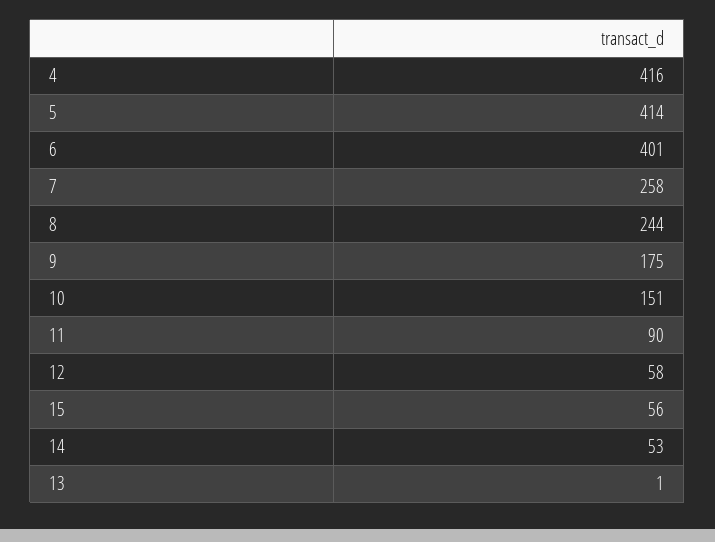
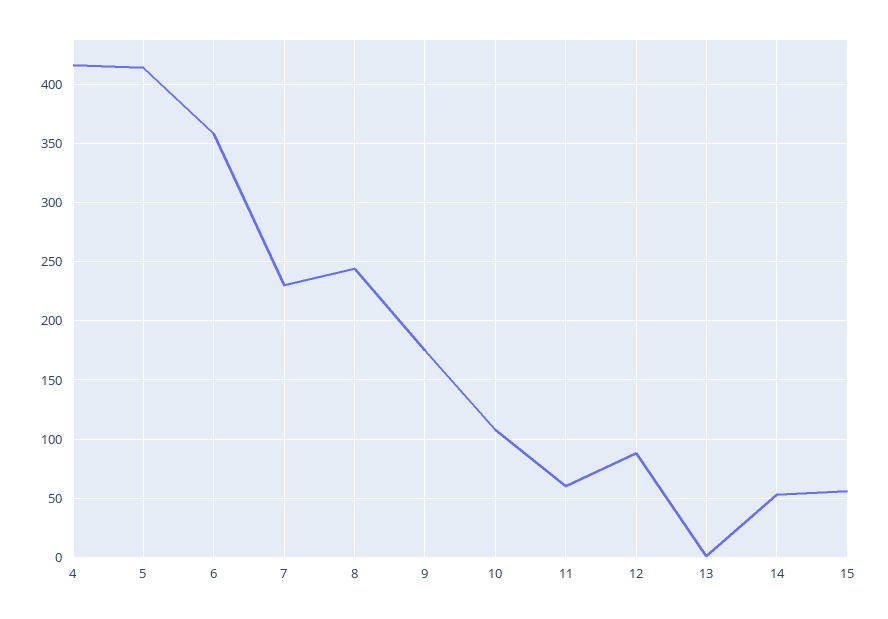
  {
    "4": 416,
    "5": 414,
-   "6": 401,
+   "6": 360,
-   "7": 258,
+   "7": 230,
    "8": 244,
    "9": 175,
-   "10": 151,
+   "10": 110,
-   "11": 90,
+   "11": 60,
-   "12": 58,
+   "12": 90,
    "15": 56,
    "14": 53,
    "13": 1
  }

